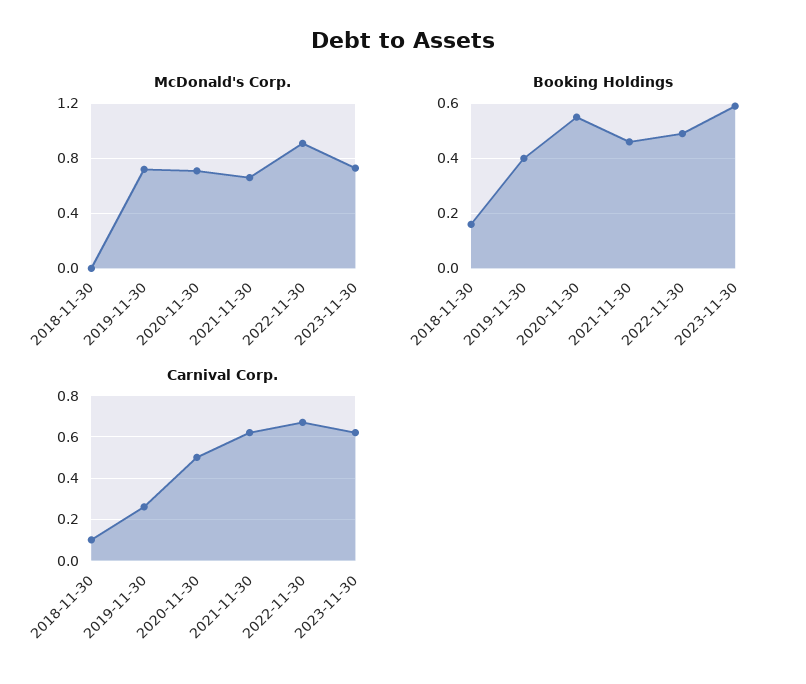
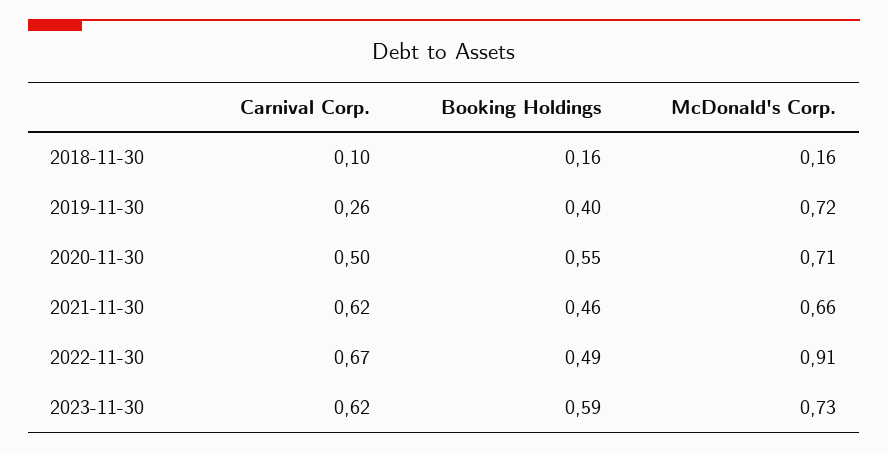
  {
    "McDonald's Corp.": {
-     "2018-11-30": 0,
+     "2018-11-30": 0.16,
      "2019-11-30": 0.72,
      "2020-11-30": 0.71,
      "2021-11-30": 0.66,
      "2022-11-30": 0.91,
      "2023-11-30": 0.73
    },
    "Booking Holdings": {
      "2018-11-30": 0.16,
      "2019-11-30": 0.4,
      "2020-11-30": 0.55,
      "2021-11-30": 0.46,
      "2022-11-30": 0.49,
      "2023-11-30": 0.59
    },
    "Carnival Corp.": {
      "2018-11-30": 0.1,
      "2019-11-30": 0.26,
      "2020-11-30": 0.5,
      "2021-11-30": 0.62,
      "2022-11-30": 0.67,
      "2023-11-30": 0.62
    }
  }

